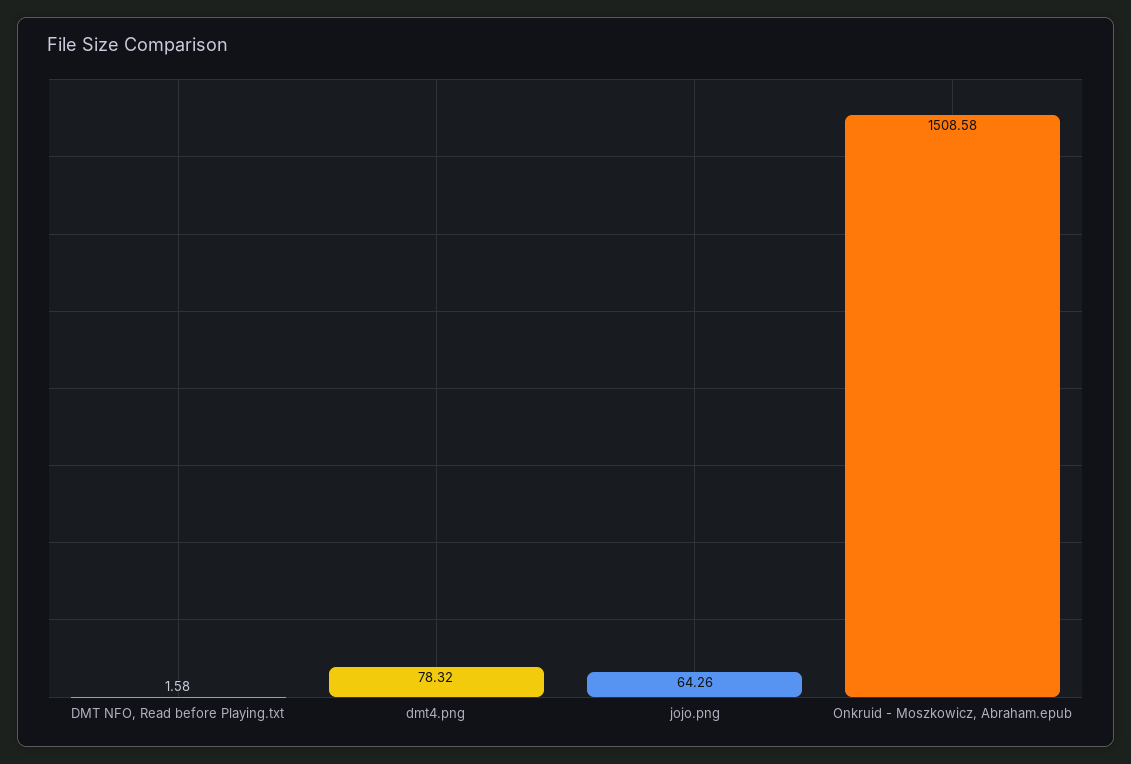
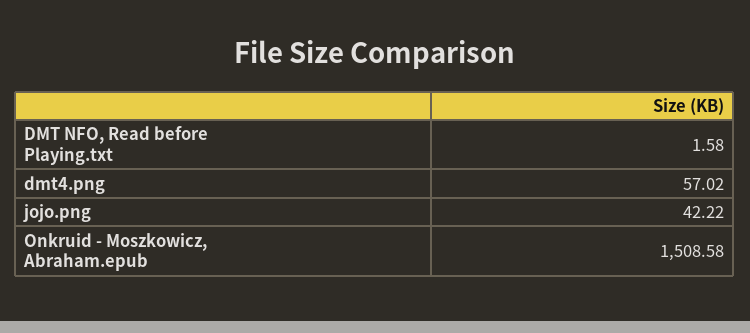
  {
    "DMT NFO, Read before Playing.txt": 1.58,
-   "dmt4.png": 78.32,
+   "dmt4.png": 57.02,
-   "jojo.png": 64.26,
+   "jojo.png": 42.22,
    "Onkruid - Moszkowicz, Abraham.epub": 1508.58
  }

